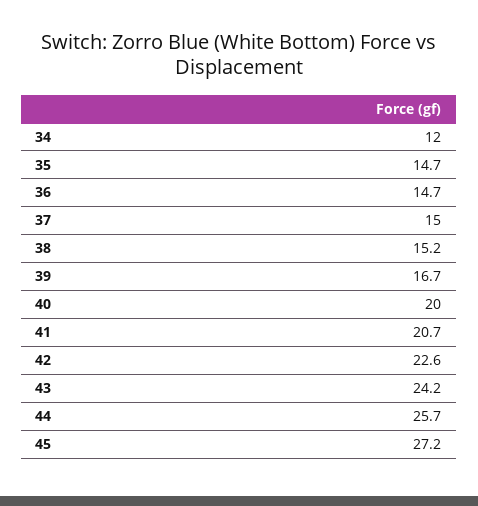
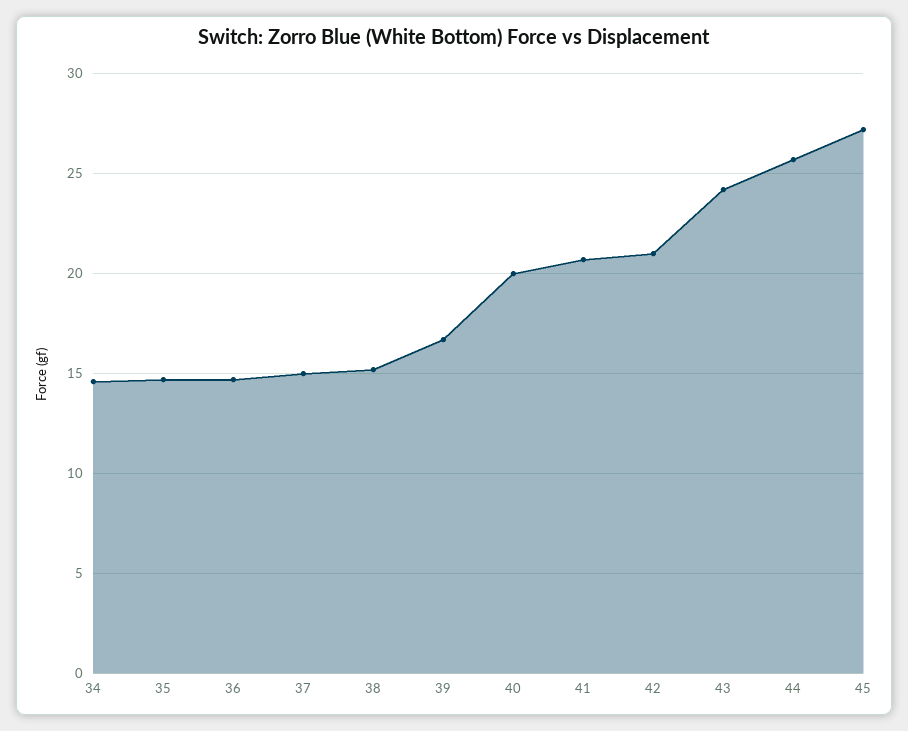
  {
-   "34": 12,
+   "34": 14.5,
    "35": 14.7,
    "36": 14.7,
    "37": 15,
    "38": 15.2,
    "39": 16.7,
    "40": 20,
    "41": 20.7,
-   "42": 22.6,
+   "42": 21,
    "43": 24.2,
    "44": 25.7,
    "45": 27.2
  }

